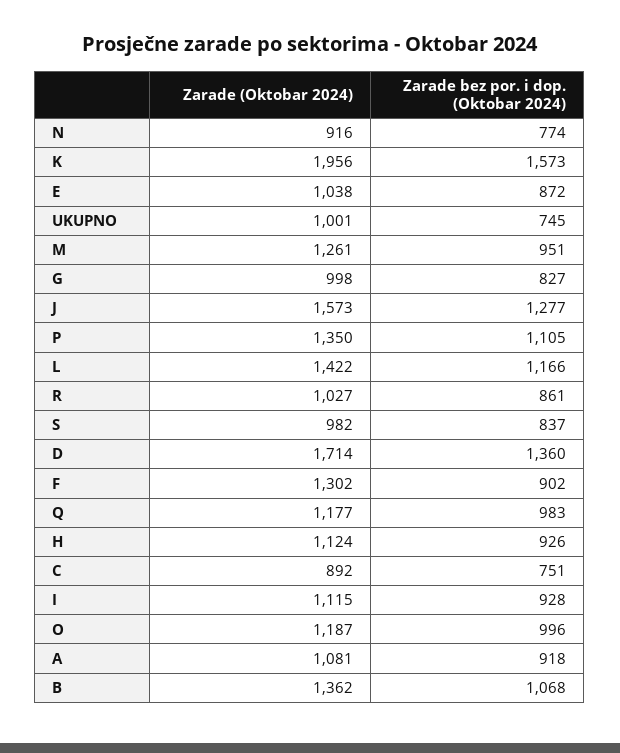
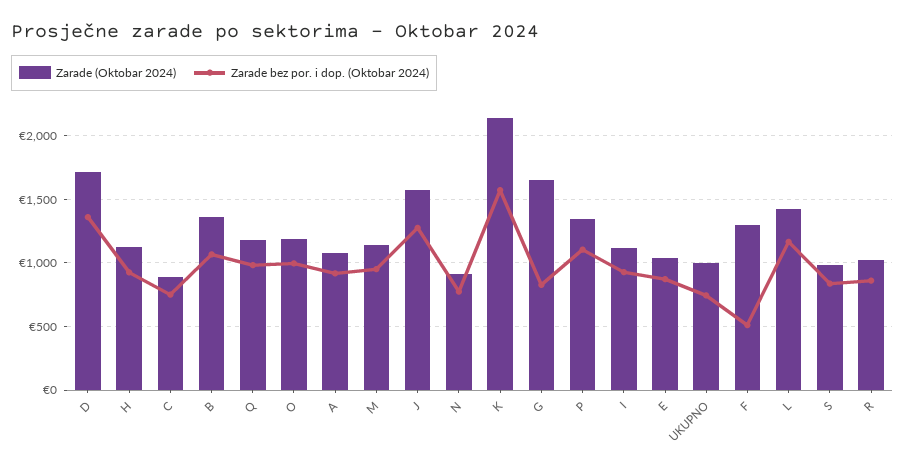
  {
    "Zarade (Oktobar 2024)": {
      "N": 916,
-     "K": 1956,
+     "K": 2150,
      "E": 1038,
      "UKUPNO": 1001,
-     "M": 1261,
+     "M": 1150,
-     "G": 998,
+     "G": 1650,
      "J": 1573,
      "P": 1350,
      "L": 1422,
      "R": 1027,
      "S": 982,
      "D": 1714,
      "F": 1302,
      "Q": 1177,
      "H": 1124,
      "C": 892,
      "I": 1115,
      "O": 1187,
      "A": 1081,
      "B": 1362
    },
    "Zarade bez por. i dop. (Oktobar 2024)": {
      "N": 774,
      "K": 1573,
      "E": 872,
      "UKUPNO": 745,
      "M": 951,
      "G": 827,
      "J": 1277,
      "P": 1105,
      "L": 1166,
      "R": 861,
      "S": 837,
      "D": 1360,
-     "F": 902,
+     "F": 500,
      "Q": 983,
      "H": 926,
      "C": 751,
      "I": 928,
      "O": 996,
      "A": 918,
      "B": 1068
    }
  }

